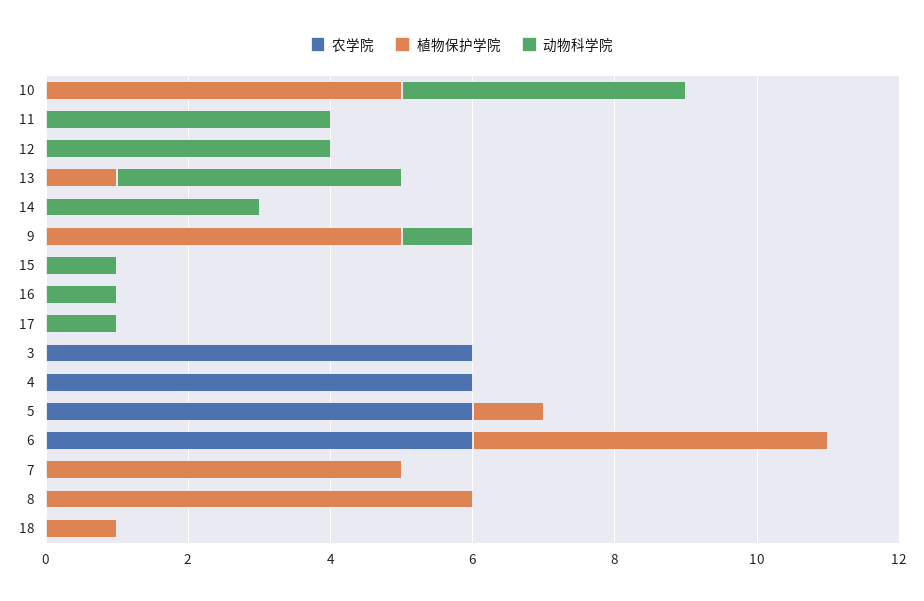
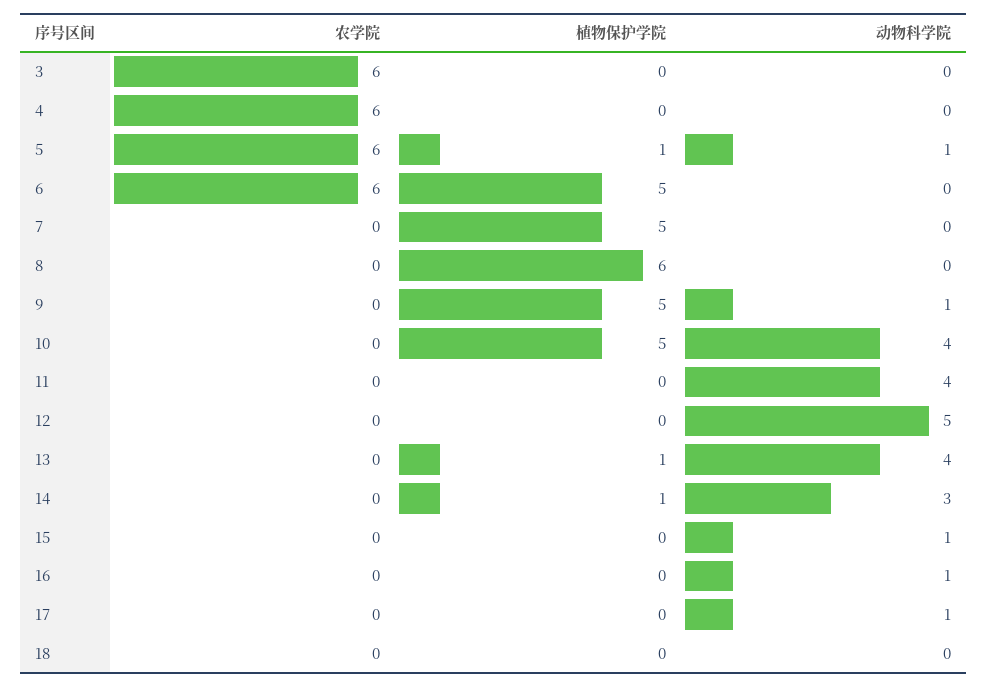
  {
    "农学院": {
      "10": 0,
      "11": 0,
      "12": 0,
      "13": 0,
      "14": 0,
      "9": 0,
      "15": 0,
      "16": 0,
      "17": 0,
      "3": 6,
      "4": 6,
      "5": 6,
      "6": 6,
      "7": 0,
      "8": 0,
      "18": 0
    },
    "植物保护学院": {
      "10": 5,
      "11": 0,
      "12": 0,
      "13": 1,
-     "14": 0,
+     "14": 1,
      "9": 5,
      "15": 0,
      "16": 0,
      "17": 0,
      "3": 0,
      "4": 0,
      "5": 1,
      "6": 5,
      "7": 5,
      "8": 6,
-     "18": 1
+     "18": 0
    },
    "动物科学院": {
      "10": 4,
      "11": 4,
-     "12": 4,
+     "12": 5,
      "13": 4,
      "14": 3,
      "9": 1,
      "15": 1,
      "16": 1,
      "17": 1,
      "3": 0,
      "4": 0,
-     "5": 0,
+     "5": 1,
      "6": 0,
      "7": 0,
      "8": 0,
      "18": 0
    }
  }

